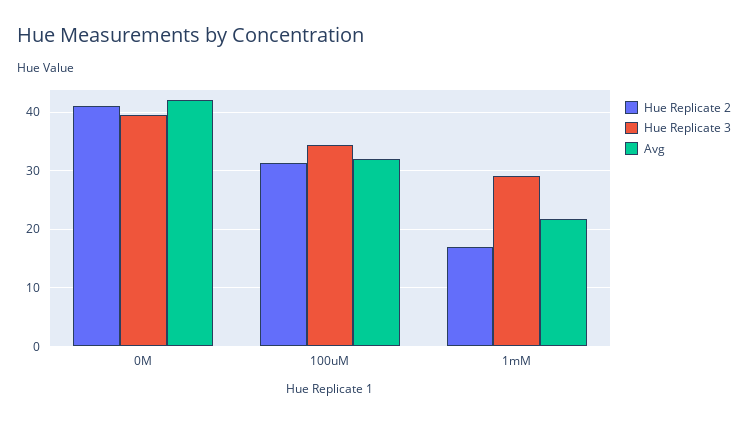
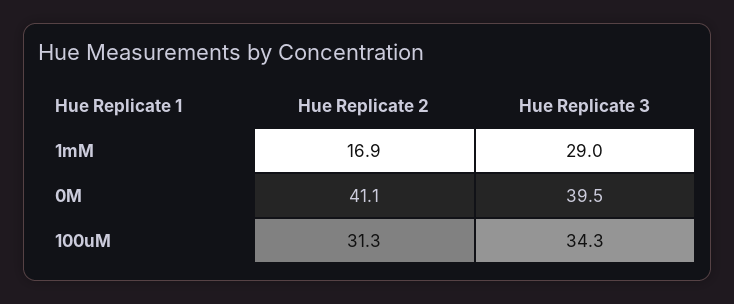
  {
    "Hue Replicate 2": {
      "0M": 41.1,
      "100uM": 31.3,
      "1mM": 16.9
    },
    "Hue Replicate 3": {
      "0M": 39.5,
      "100uM": 34.3,
      "1mM": 29
-   },
+   }
-   "Avg": {
-     "0M": 42,
-     "100uM": 32,
-     "1mM": 22
-   }
  }

